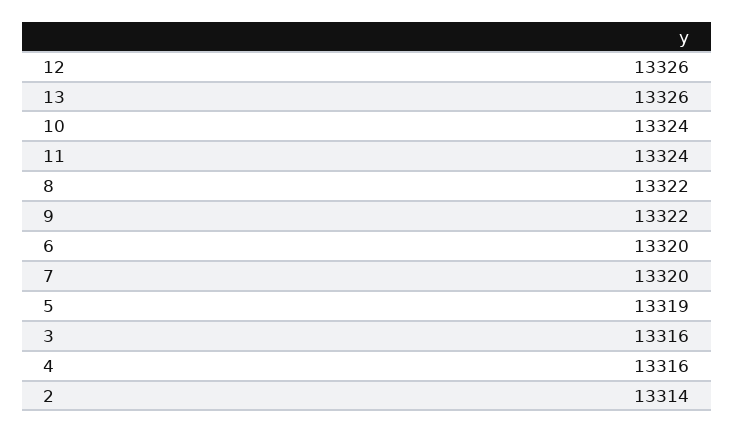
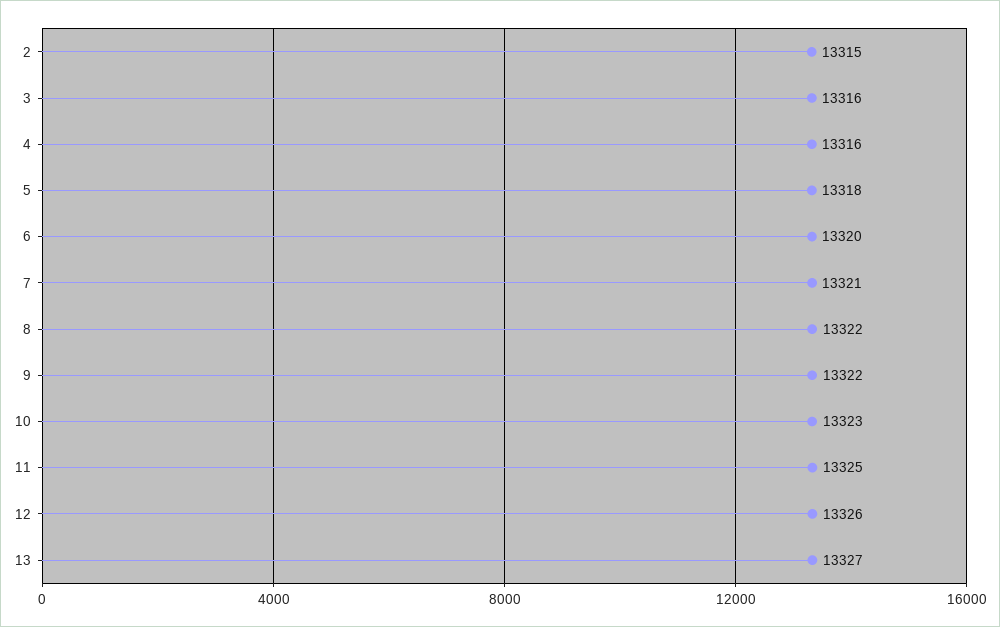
  {
    "12": 13326,
-   "13": 13326,
+   "13": 13327,
-   "10": 13324,
+   "10": 13323,
-   "11": 13324,
+   "11": 13325,
    "8": 13322,
    "9": 13322,
    "6": 13320,
-   "7": 13320,
+   "7": 13321,
-   "5": 13319,
+   "5": 13318,
    "3": 13316,
    "4": 13316,
-   "2": 13314
+   "2": 13315
  }

